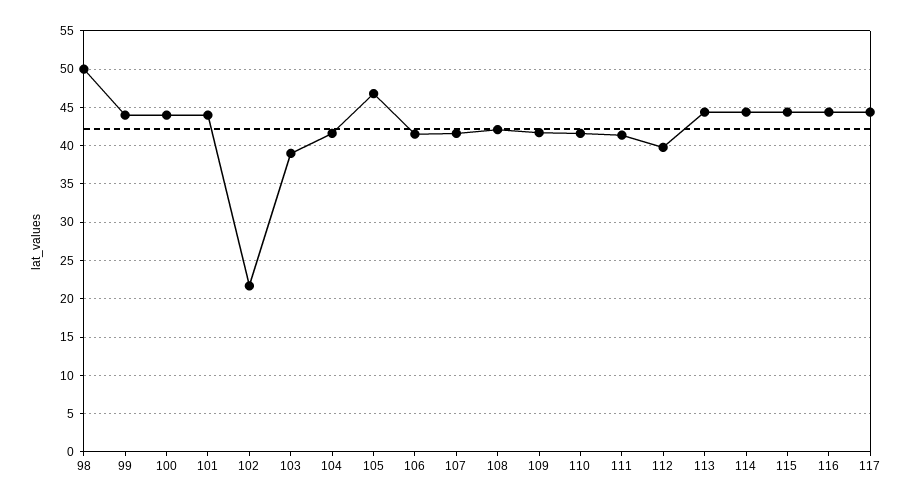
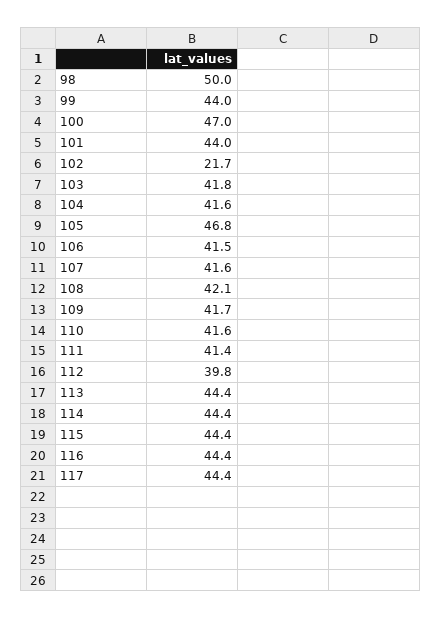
  {
    "98": 50,
    "99": 44,
-   "100": 44,
+   "100": 47,
    "101": 44,
    "102": 21.7,
-   "103": 39,
+   "103": 41.8,
    "104": 41.6,
    "105": 46.8,
    "106": 41.5,
    "107": 41.6,
    "108": 42.1,
    "109": 41.7,
    "110": 41.6,
    "111": 41.4,
    "112": 39.8,
    "113": 44.4,
    "114": 44.4,
    "115": 44.4,
    "116": 44.4,
    "117": 44.4
  }

